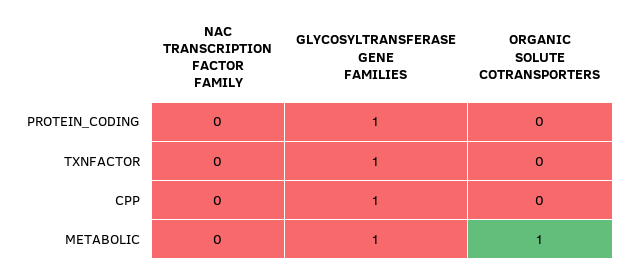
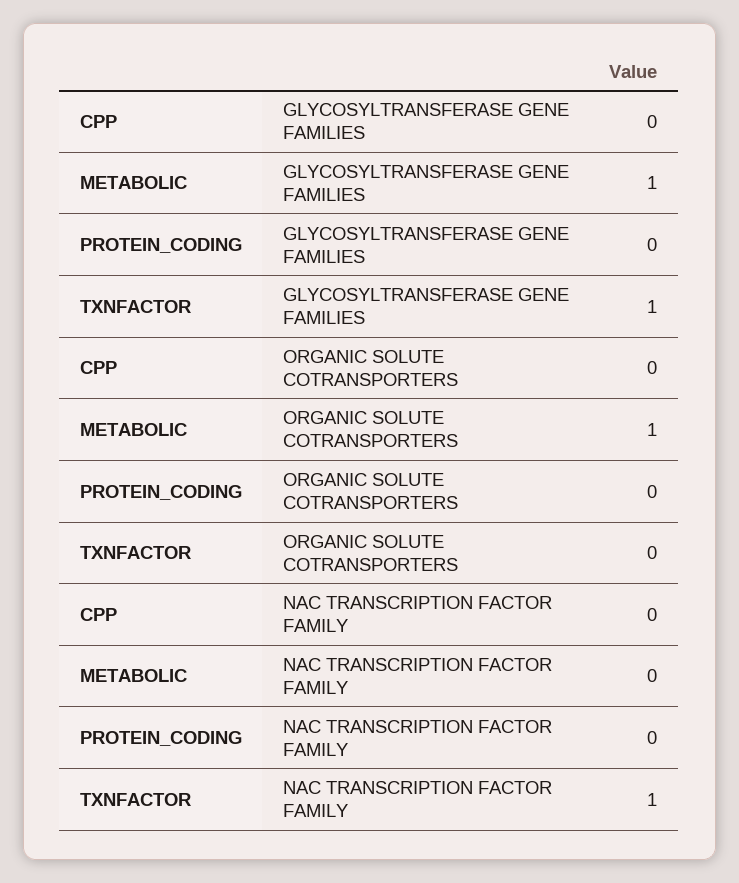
  {
    "NAC TRANSCRIPTION FACTOR FAMILY": {
      "PROTEIN_CODING": 0,
-     "TXNFACTOR": 0,
+     "TXNFACTOR": 1,
      "CPP": 0,
      "METABOLIC": 0
    },
    "GLYCOSYLTRANSFERASE GENE FAMILIES": {
-     "PROTEIN_CODING": 1,
+     "PROTEIN_CODING": 0,
      "TXNFACTOR": 1,
-     "CPP": 1,
+     "CPP": 0,
      "METABOLIC": 1
    },
    "ORGANIC SOLUTE COTRANSPORTERS": {
      "PROTEIN_CODING": 0,
      "TXNFACTOR": 0,
      "CPP": 0,
      "METABOLIC": 1
    }
  }

